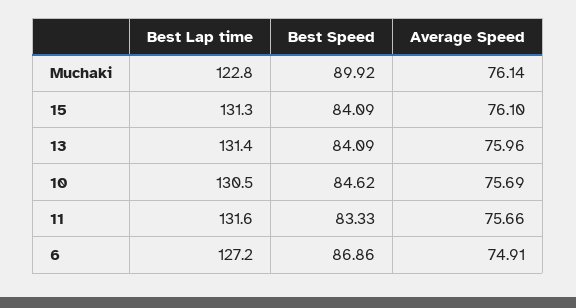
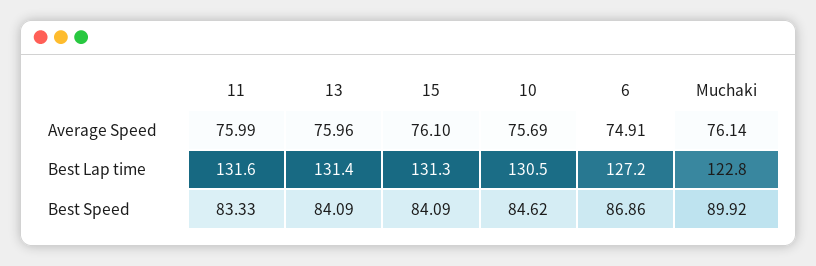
  {
    "Best Lap time": {
      "Muchaki": 122.8,
      "15": 131.3,
      "13": 131.4,
      "10": 130.5,
      "11": 131.6,
      "6": 127.2
    },
    "Best Speed": {
      "Muchaki": 89.92,
      "15": 84.09,
      "13": 84.09,
      "10": 84.62,
      "11": 83.33,
      "6": 86.86
    },
    "Average Speed": {
      "Muchaki": 76.14,
      "15": 76.1,
      "13": 75.96,
      "10": 75.69,
-     "11": 75.66,
+     "11": 75.99,
      "6": 74.91
    }
  }

